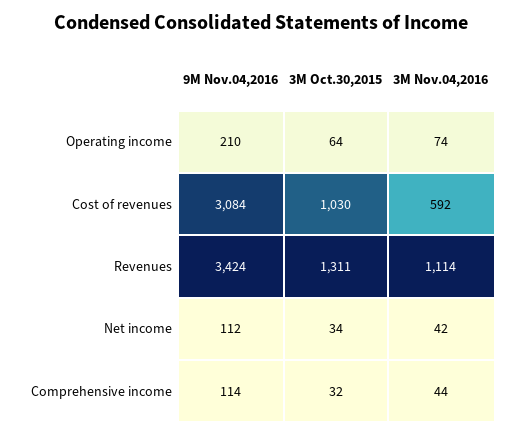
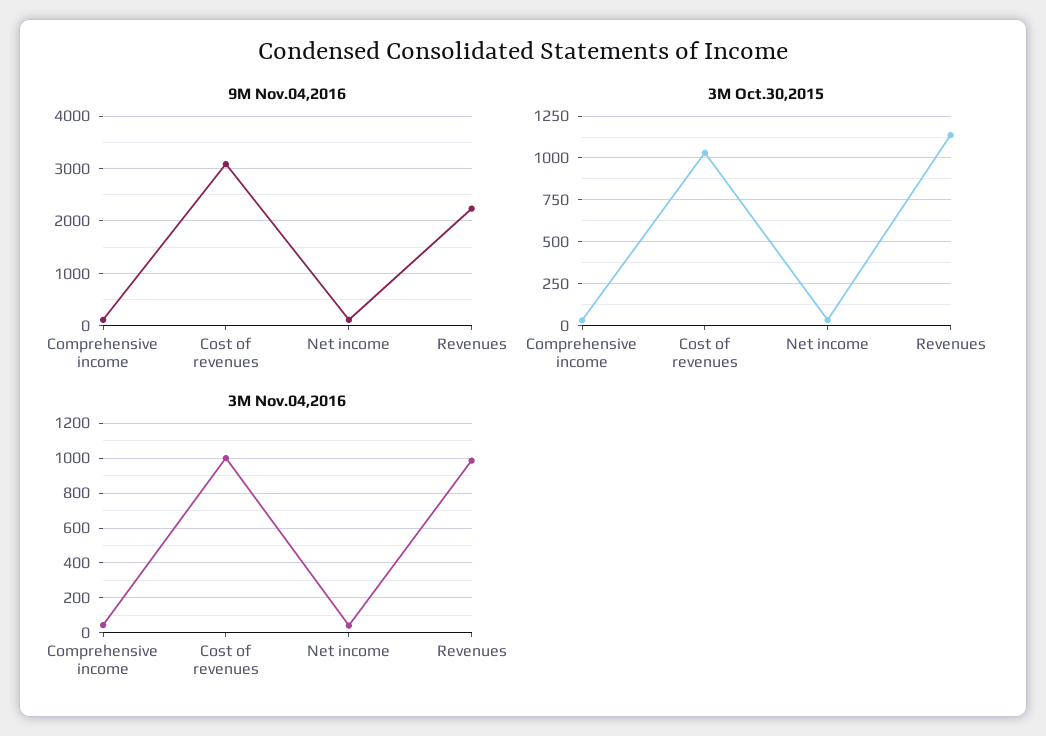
  {
    "9M Nov.04,2016": {
-     "Operating income": 210,
      "Cost of revenues": 3084,
-     "Revenues": 3424,
+     "Revenues": 2200,
      "Net income": 112,
      "Comprehensive income": 114
    },
    "3M Oct.30,2015": {
-     "Operating income": 64,
      "Cost of revenues": 1030,
-     "Revenues": 1311,
+     "Revenues": 1150,
      "Net income": 34,
      "Comprehensive income": 32
    },
    "3M Nov.04,2016": {
-     "Operating income": 74,
-     "Cost of revenues": 592,
+     "Cost of revenues": 1000,
-     "Revenues": 1114,
+     "Revenues": 1000,
      "Net income": 42,
      "Comprehensive income": 44
    }
  }

